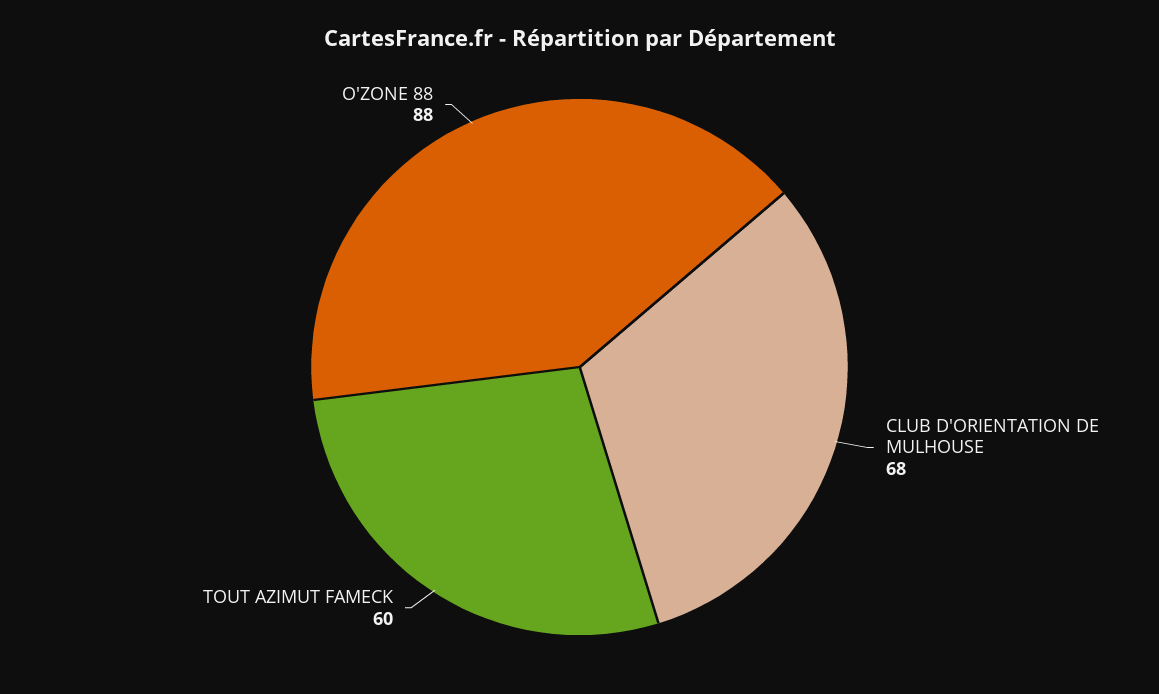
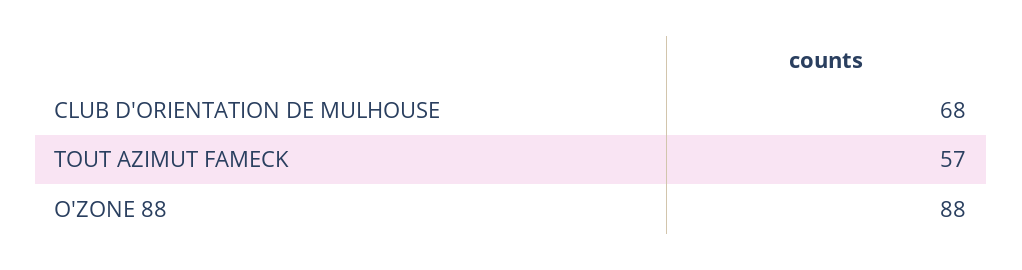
  {
    "CLUB D'ORIENTATION DE MULHOUSE": 68,
-   "TOUT AZIMUT FAMECK": 60,
+   "TOUT AZIMUT FAMECK": 57,
    "O'ZONE 88": 88
  }

